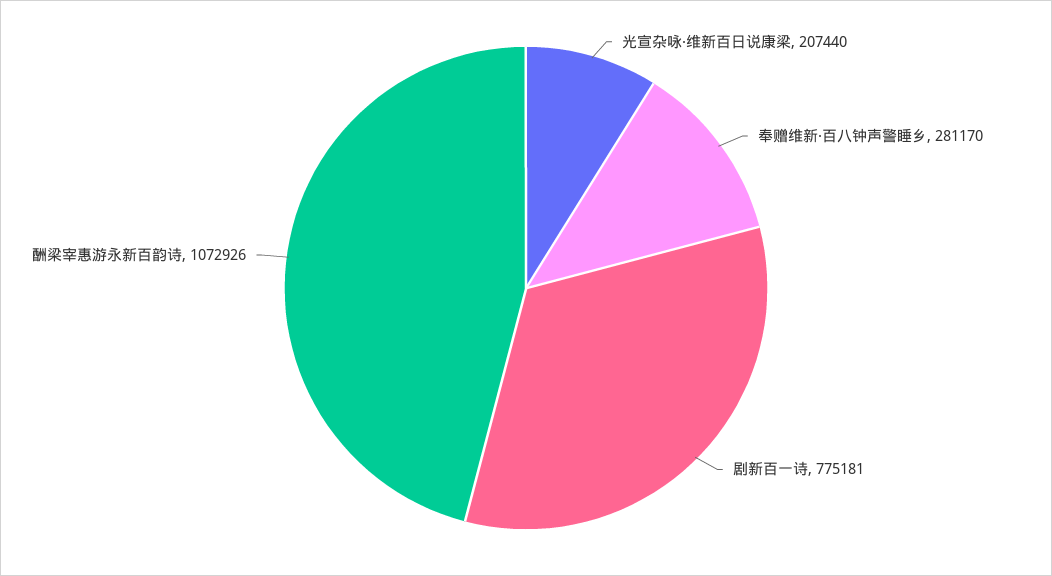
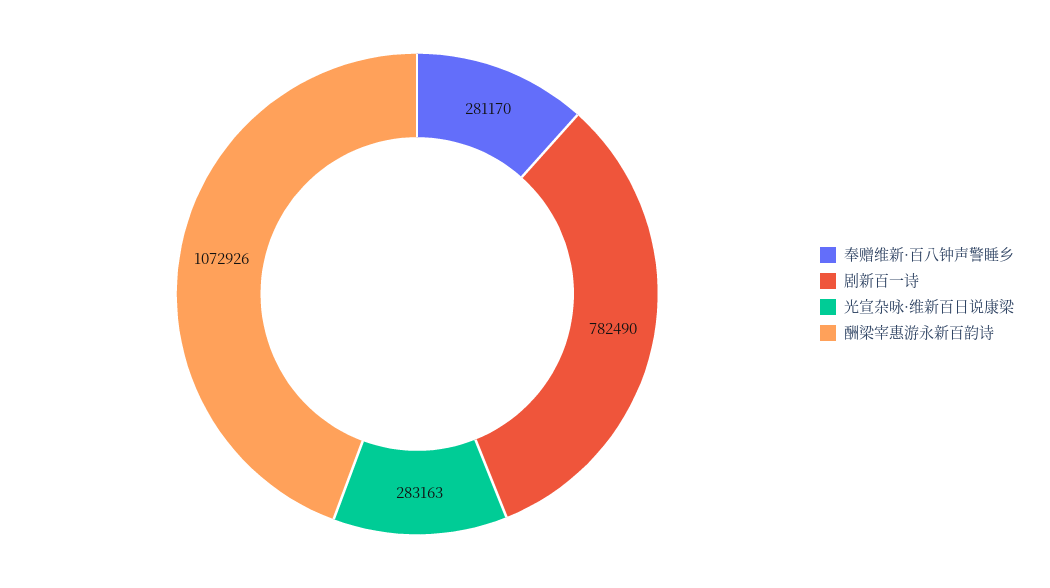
  {
-   "光宣杂咏·维新百日说康梁": 207440,
+   "光宣杂咏·维新百日说康梁": 283163,
    "奉赠维新·百八钟声警睡乡": 281170,
-   "剧新百一诗": 775181,
+   "剧新百一诗": 782490,
    "酬梁宰惠游永新百韵诗": 1072926
  }

